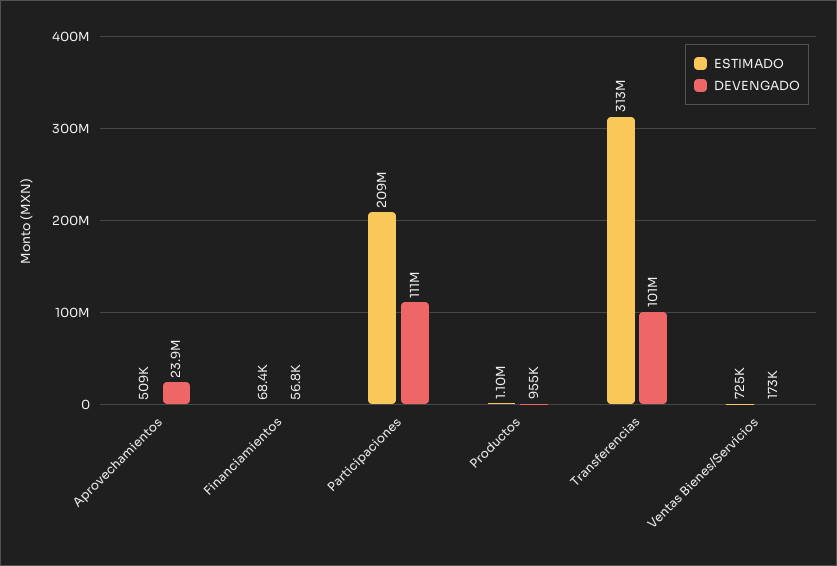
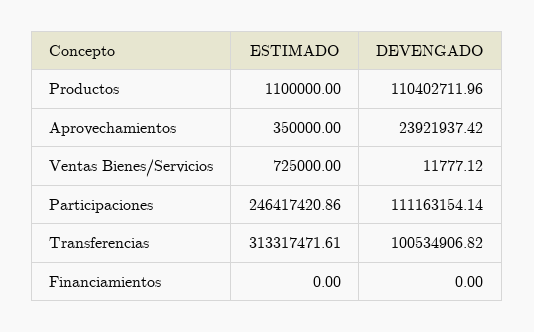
  {
    "ESTIMADO": {
-     "Aprovechamientos": 509000,
+     "Aprovechamientos": 350000,
-     "Financiamientos": 68400,
+     "Financiamientos": 0,
-     "Participaciones": 209000000,
+     "Participaciones": 246417420.86,
      "Productos": 1100000,
      "Transferencias": 313317471.61,
      "Ventas Bienes/Servicios": 725000
    },
    "DEVENGADO": {
      "Aprovechamientos": 23921937.42,
-     "Financiamientos": 56800,
+     "Financiamientos": 0,
      "Participaciones": 111163154.14,
-     "Productos": 955000,
+     "Productos": 110402711.96,
      "Transferencias": 100534906.82,
-     "Ventas Bienes/Servicios": 173000
+     "Ventas Bienes/Servicios": 11777.12
    }
  }

